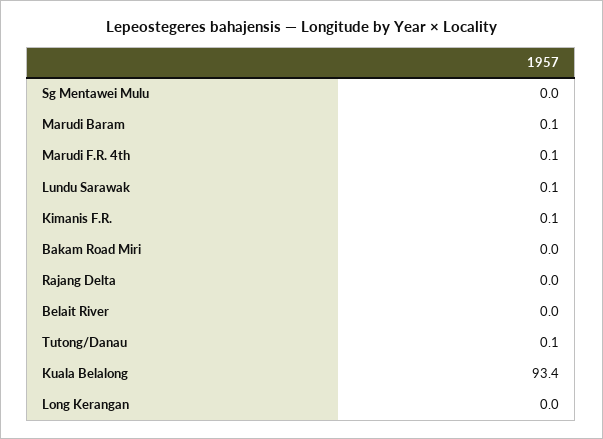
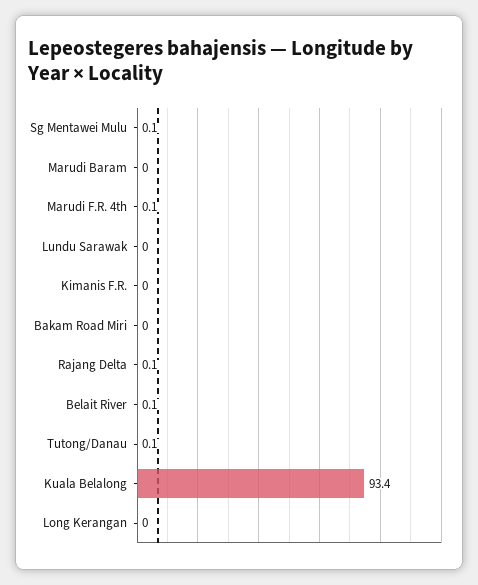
  {
-   "Sg Mentawei Mulu": 0,
+   "Sg Mentawei Mulu": 0.1,
-   "Marudi Baram": 0.1,
+   "Marudi Baram": 0,
    "Marudi F.R. 4th": 0.1,
-   "Lundu Sarawak": 0.1,
+   "Lundu Sarawak": 0,
-   "Kimanis F.R.": 0.1,
+   "Kimanis F.R.": 0,
    "Bakam Road Miri": 0,
-   "Rajang Delta": 0,
+   "Rajang Delta": 0.1,
-   "Belait River": 0,
+   "Belait River": 0.1,
    "Tutong/Danau": 0.1,
    "Kuala Belalong": 93.4,
    "Long Kerangan": 0
  }

